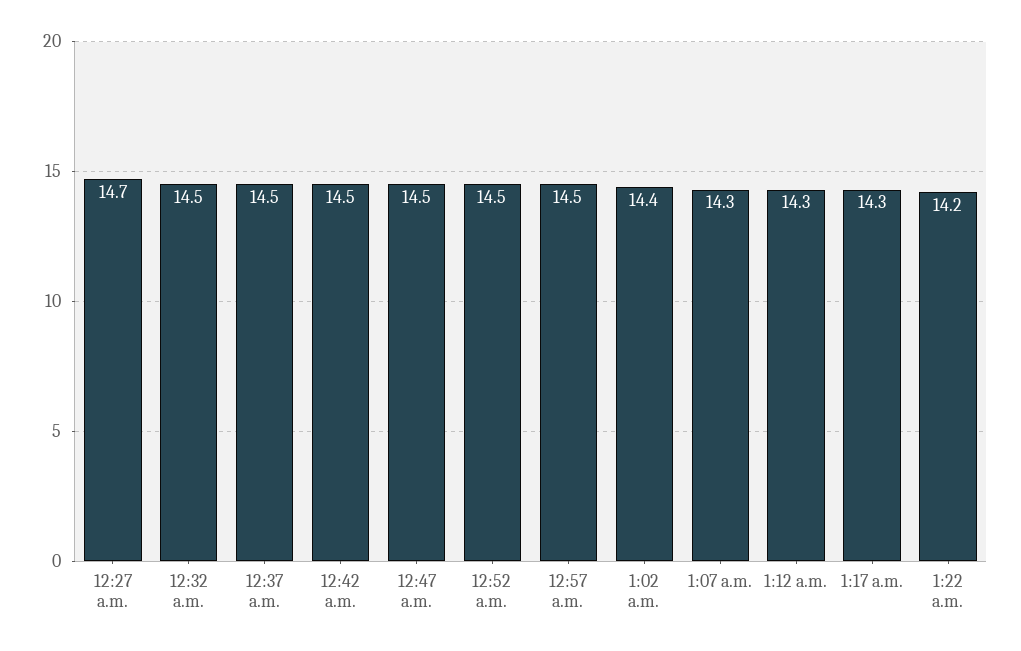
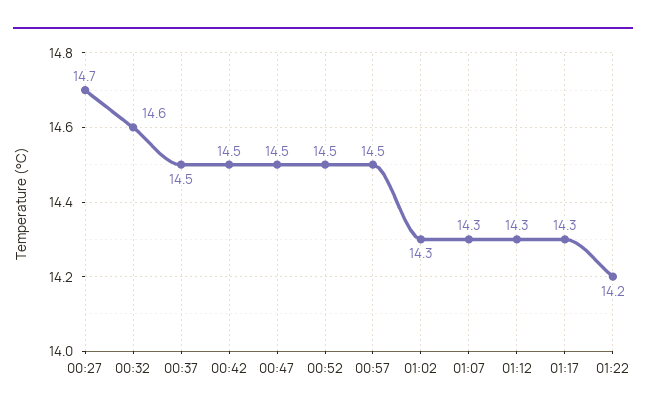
  {
    "12:27 a.m.": 14.7,
-   "12:32 a.m.": 14.5,
+   "12:32 a.m.": 14.6,
    "12:37 a.m.": 14.5,
    "12:42 a.m.": 14.5,
    "12:47 a.m.": 14.5,
    "12:52 a.m.": 14.5,
    "12:57 a.m.": 14.5,
-   "1:02 a.m.": 14.4,
+   "1:02 a.m.": 14.3,
    "1:07 a.m.": 14.3,
    "1:12 a.m.": 14.3,
    "1:17 a.m.": 14.3,
    "1:22 a.m.": 14.2
  }

